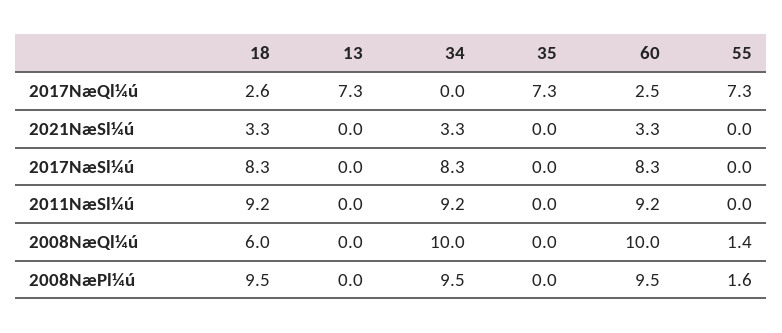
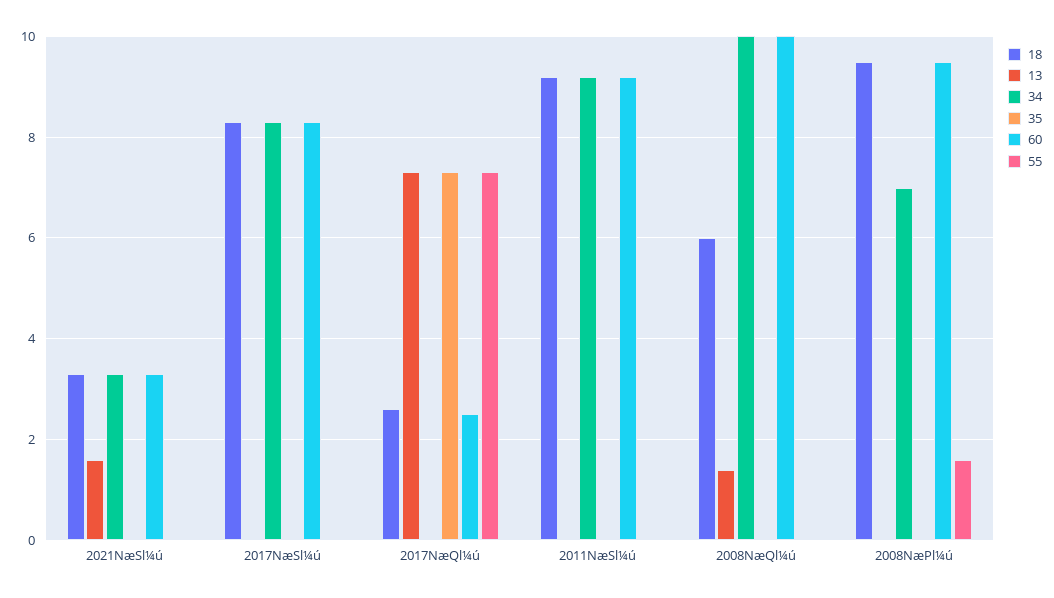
  {
    "18": {
      "2017NæQl¼ú": 2.6,
      "2021NæSl¼ú": 3.3,
      "2017NæSl¼ú": 8.3,
      "2011NæSl¼ú": 9.2,
      "2008NæQl¼ú": 6,
      "2008NæPl¼ú": 9.5
    },
    "13": {
      "2017NæQl¼ú": 7.3,
-     "2021NæSl¼ú": 0,
+     "2021NæSl¼ú": 1.5,
      "2017NæSl¼ú": 0,
      "2011NæSl¼ú": 0,
-     "2008NæQl¼ú": 0,
+     "2008NæQl¼ú": 1.5,
      "2008NæPl¼ú": 0
    },
    "34": {
      "2017NæQl¼ú": 0,
      "2021NæSl¼ú": 3.3,
      "2017NæSl¼ú": 8.3,
      "2011NæSl¼ú": 9.2,
      "2008NæQl¼ú": 10,
-     "2008NæPl¼ú": 9.5
+     "2008NæPl¼ú": 7
    },
    "35": {
      "2017NæQl¼ú": 7.3,
      "2021NæSl¼ú": 0,
      "2017NæSl¼ú": 0,
      "2011NæSl¼ú": 0,
      "2008NæQl¼ú": 0,
      "2008NæPl¼ú": 0
    },
    "60": {
      "2017NæQl¼ú": 2.5,
      "2021NæSl¼ú": 3.3,
      "2017NæSl¼ú": 8.3,
      "2011NæSl¼ú": 9.2,
      "2008NæQl¼ú": 10,
      "2008NæPl¼ú": 9.5
    },
    "55": {
      "2017NæQl¼ú": 7.3,
      "2021NæSl¼ú": 0,
      "2017NæSl¼ú": 0,
      "2011NæSl¼ú": 0,
-     "2008NæQl¼ú": 1.4,
+     "2008NæQl¼ú": 0,
      "2008NæPl¼ú": 1.6
    }
  }

